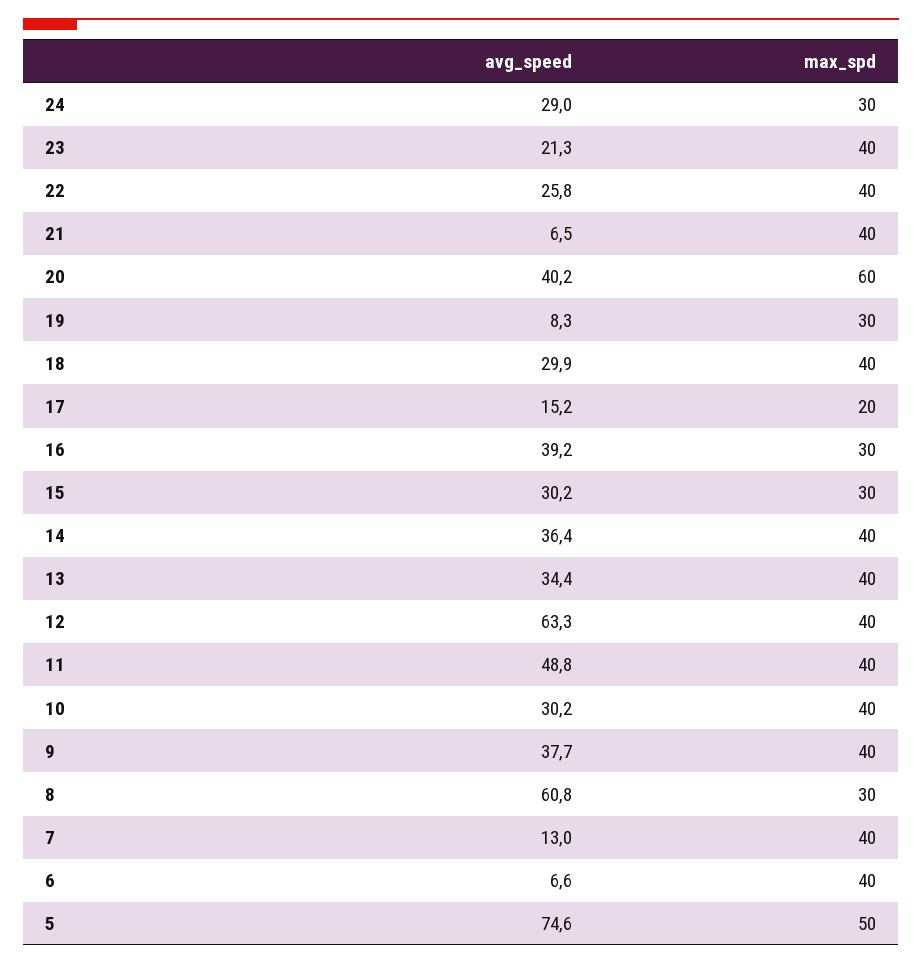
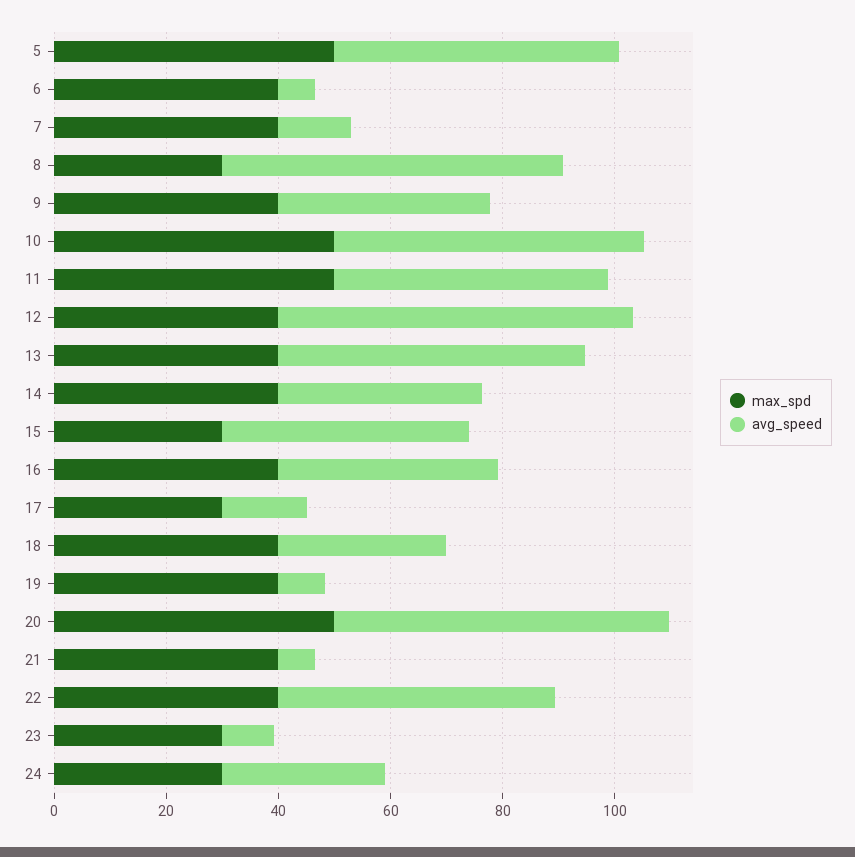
  {
    "avg_speed": {
      "24": 29,
-     "23": 21.3,
+     "23": 10,
-     "22": 25.8,
+     "22": 50,
      "21": 6.5,
-     "20": 40.2,
+     "20": 60,
      "19": 8.3,
      "18": 29.9,
      "17": 15.2,
      "16": 39.2,
-     "15": 30.2,
+     "15": 45,
      "14": 36.4,
-     "13": 34.4,
+     "13": 55,
      "12": 63.3,
      "11": 48.8,
-     "10": 30.2,
+     "10": 55,
      "9": 37.7,
      "8": 60.8,
      "7": 13,
      "6": 6.6,
-     "5": 74.6
+     "5": 50
    },
    "max_spd": {
      "24": 30,
-     "23": 40,
+     "23": 30,
      "22": 40,
      "21": 40,
-     "20": 60,
+     "20": 50,
-     "19": 30,
+     "19": 40,
      "18": 40,
-     "17": 20,
+     "17": 30,
-     "16": 30,
+     "16": 40,
      "15": 30,
      "14": 40,
      "13": 40,
      "12": 40,
-     "11": 40,
+     "11": 50,
-     "10": 40,
+     "10": 50,
      "9": 40,
      "8": 30,
      "7": 40,
      "6": 40,
      "5": 50
    }
  }

